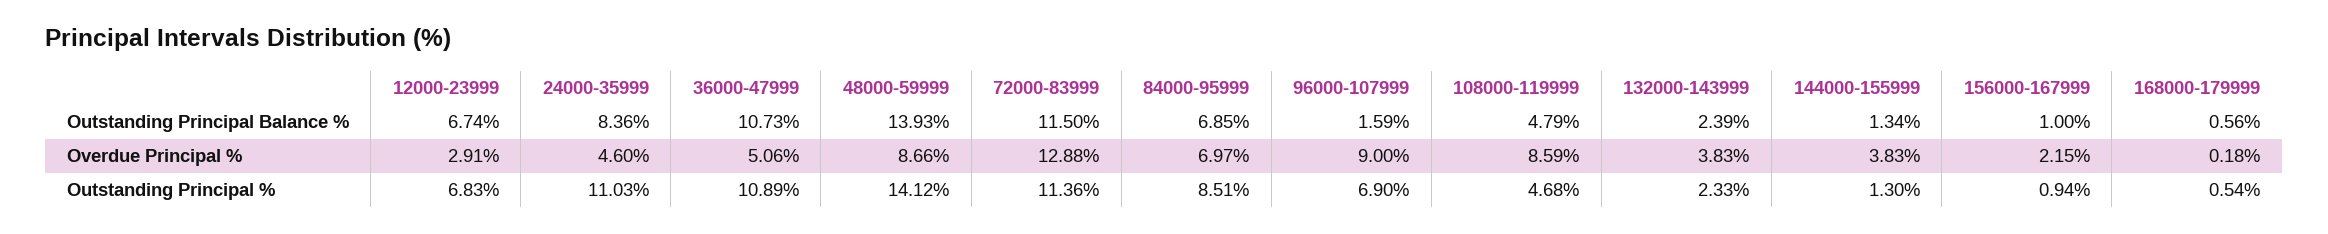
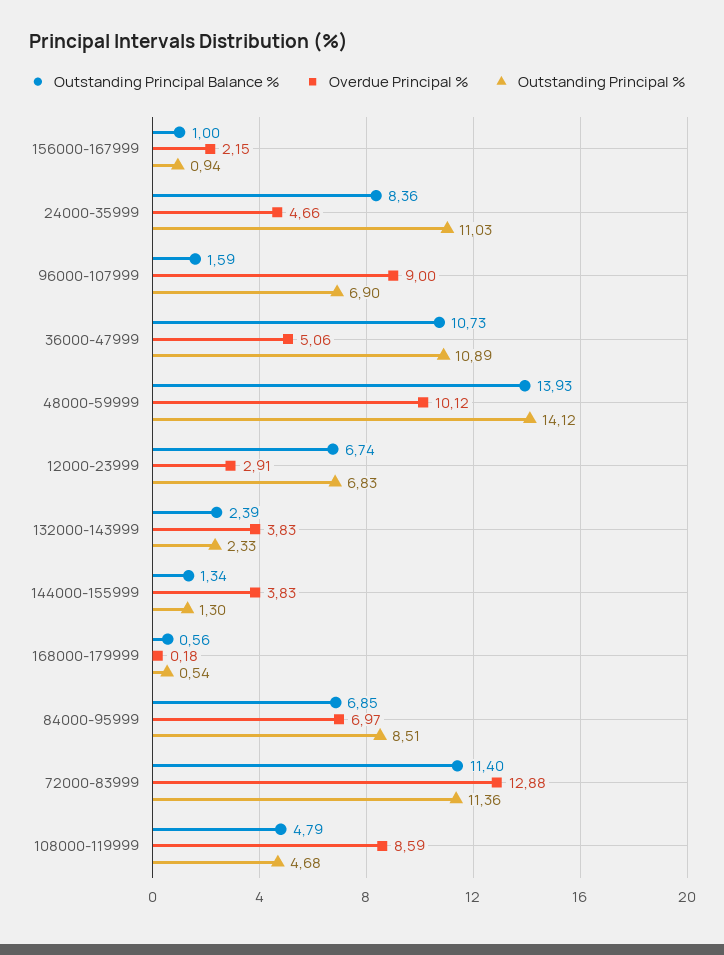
  {
    "Outstanding Principal Balance %": {
      "12000-23999": 6.74,
      "24000-35999": 8.36,
      "36000-47999": 10.73,
      "48000-59999": 13.93,
-     "72000-83999": 11.5,
+     "72000-83999": 11.4,
      "84000-95999": 6.85,
      "96000-107999": 1.59,
      "108000-119999": 4.79,
      "132000-143999": 2.39,
      "144000-155999": 1.34,
      "156000-167999": 1,
      "168000-179999": 0.56
    },
    "Overdue Principal %": {
      "12000-23999": 2.91,
-     "24000-35999": 4.6,
+     "24000-35999": 4.66,
      "36000-47999": 5.06,
-     "48000-59999": 8.66,
+     "48000-59999": 10.12,
      "72000-83999": 12.88,
      "84000-95999": 6.97,
      "96000-107999": 9,
      "108000-119999": 8.59,
      "132000-143999": 3.83,
      "144000-155999": 3.83,
      "156000-167999": 2.15,
      "168000-179999": 0.18
    },
    "Outstanding Principal %": {
      "12000-23999": 6.83,
      "24000-35999": 11.03,
      "36000-47999": 10.89,
      "48000-59999": 14.12,
      "72000-83999": 11.36,
      "84000-95999": 8.51,
      "96000-107999": 6.9,
      "108000-119999": 4.68,
      "132000-143999": 2.33,
      "144000-155999": 1.3,
      "156000-167999": 0.94,
      "168000-179999": 0.54
    }
  }

